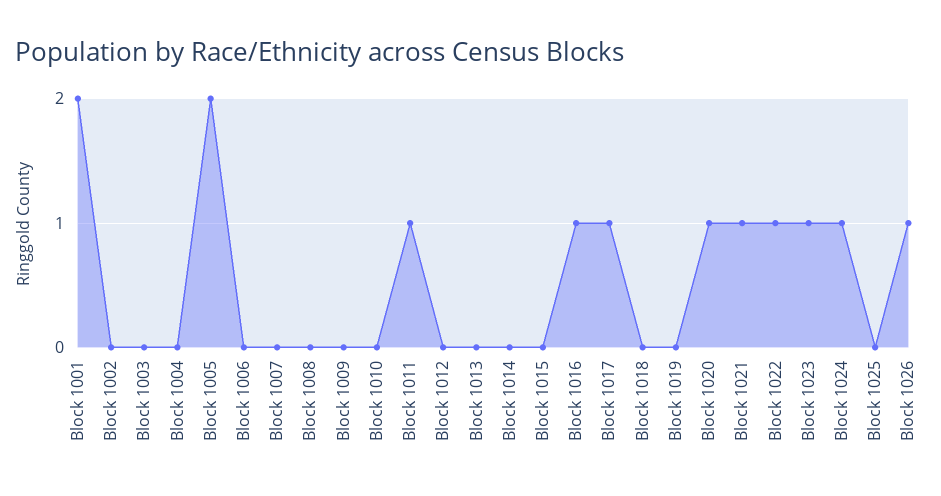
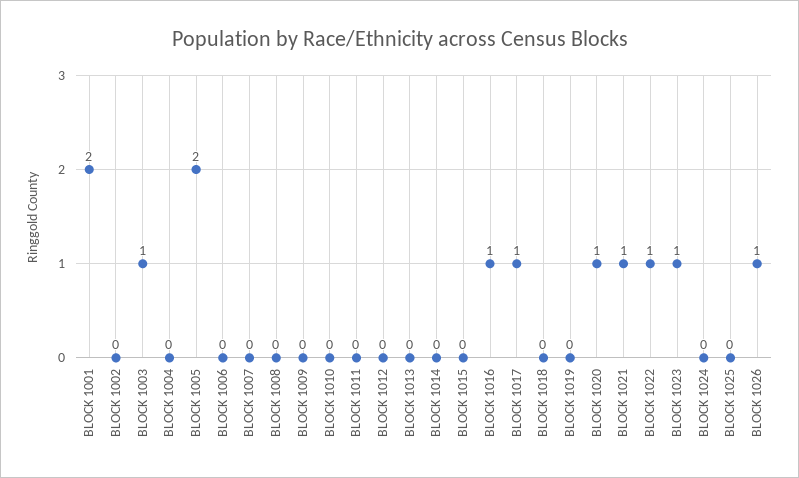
  {
    "Block 1001": 2,
    "Block 1002": 0,
-   "Block 1003": 0,
+   "Block 1003": 1,
    "Block 1004": 0,
    "Block 1005": 2,
    "Block 1006": 0,
    "Block 1007": 0,
    "Block 1008": 0,
    "Block 1009": 0,
    "Block 1010": 0,
-   "Block 1011": 1,
+   "Block 1011": 0,
    "Block 1012": 0,
    "Block 1013": 0,
    "Block 1014": 0,
    "Block 1015": 0,
    "Block 1016": 1,
    "Block 1017": 1,
    "Block 1018": 0,
    "Block 1019": 0,
    "Block 1020": 1,
    "Block 1021": 1,
    "Block 1022": 1,
    "Block 1023": 1,
-   "Block 1024": 1,
+   "Block 1024": 0,
    "Block 1025": 0,
    "Block 1026": 1
  }

